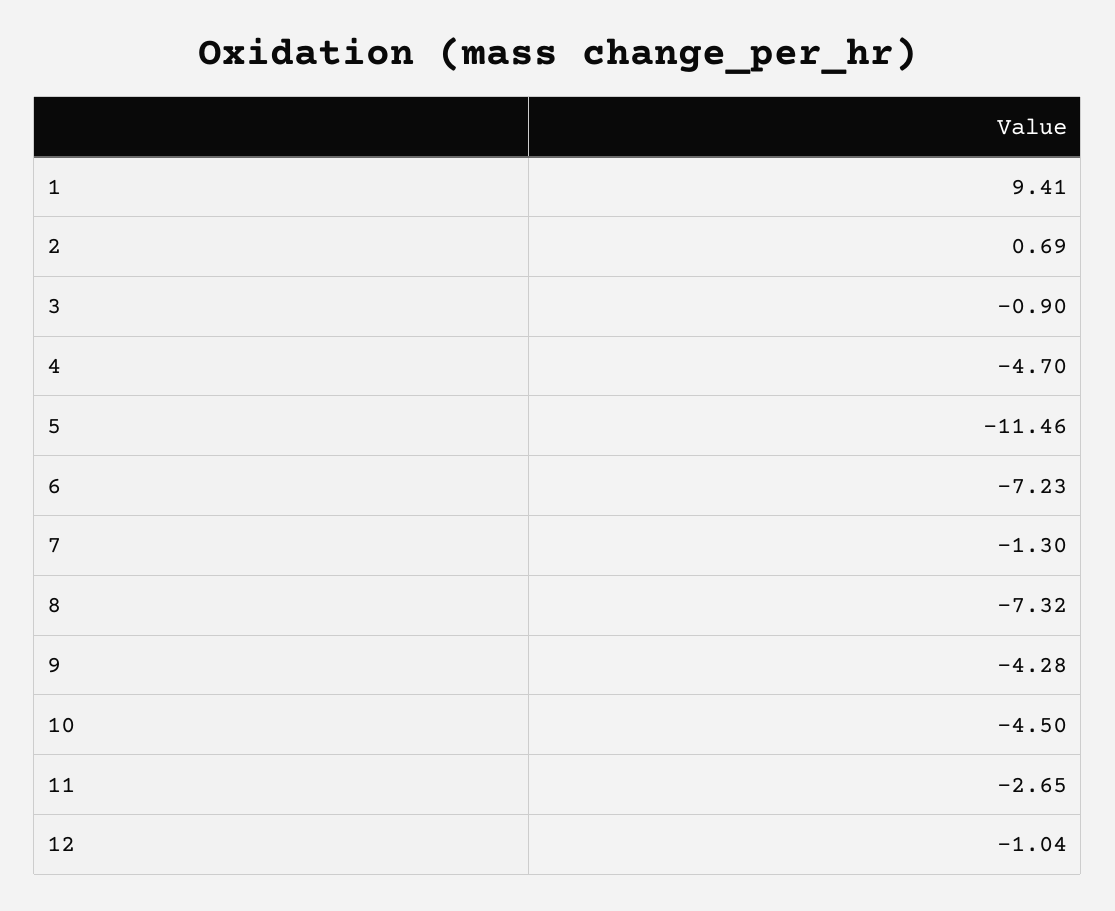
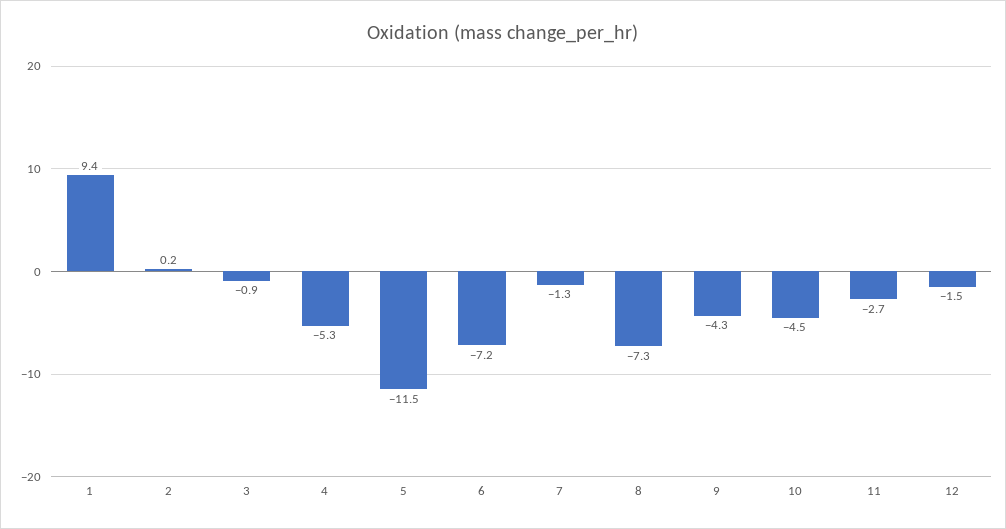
  {
    "1": 9.41,
-   "2": 0.69,
+   "2": 0.2,
    "3": -0.9,
-   "4": -4.7,
+   "4": -5.3,
    "5": -11.46,
    "6": -7.23,
    "7": -1.3,
    "8": -7.32,
    "9": -4.28,
    "10": -4.5,
    "11": -2.65,
-   "12": -1.04
+   "12": -1.5
  }

